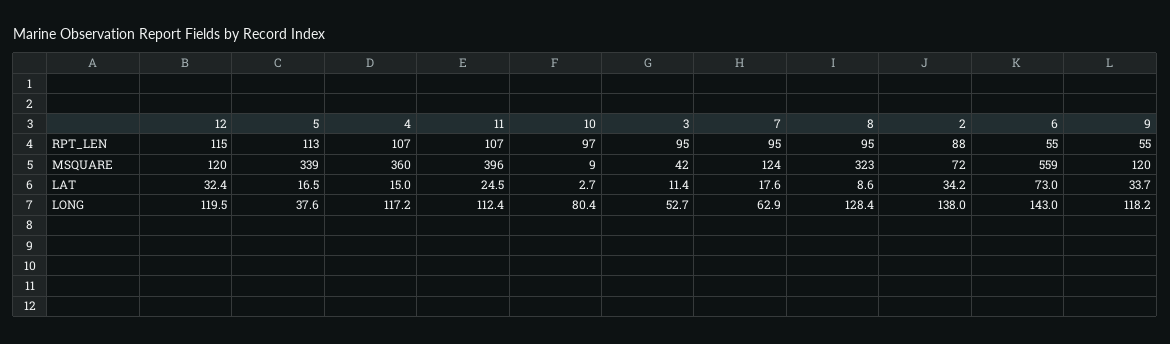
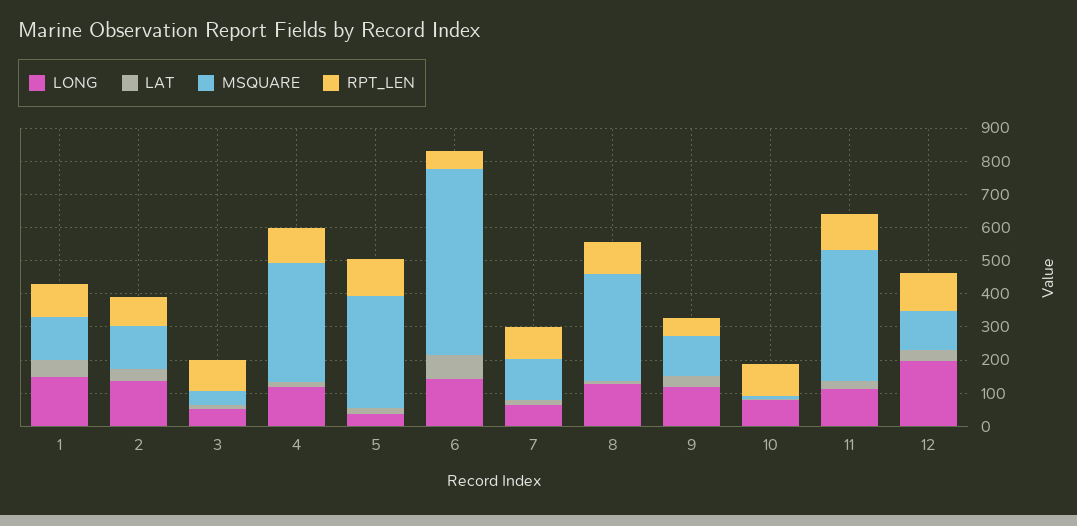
  {
    "RPT_LEN": {
      "12": 115,
      "5": 113,
      "4": 107,
      "11": 107,
      "10": 97,
      "3": 95,
      "7": 95,
      "8": 95,
      "2": 88,
      "6": 55,
-     "9": 55
+     "9": 55,
+     "1": 100
    },
    "MSQUARE": {
      "12": 120,
      "5": 339,
      "4": 360,
      "11": 396,
      "10": 9,
      "3": 42,
      "7": 124,
      "8": 323,
-     "2": 72,
+     "2": 125,
      "6": 559,
-     "9": 120
+     "9": 120,
+     "1": 125
    },
    "LAT": {
      "12": 32.4,
      "5": 16.5,
      "4": 15,
      "11": 24.5,
      "10": 2.7,
      "3": 11.4,
      "7": 17.6,
      "8": 8.6,
      "2": 34.2,
      "6": 73,
-     "9": 33.7
+     "9": 33.7,
+     "1": 50
    },
    "LONG": {
-     "12": 119.5,
+     "12": 200,
      "5": 37.6,
      "4": 117.2,
      "11": 112.4,
      "10": 80.4,
      "3": 52.7,
      "7": 62.9,
      "8": 128.4,
      "2": 138,
      "6": 143,
-     "9": 118.2
+     "9": 118.2,
+     "1": 150
    }
  }

